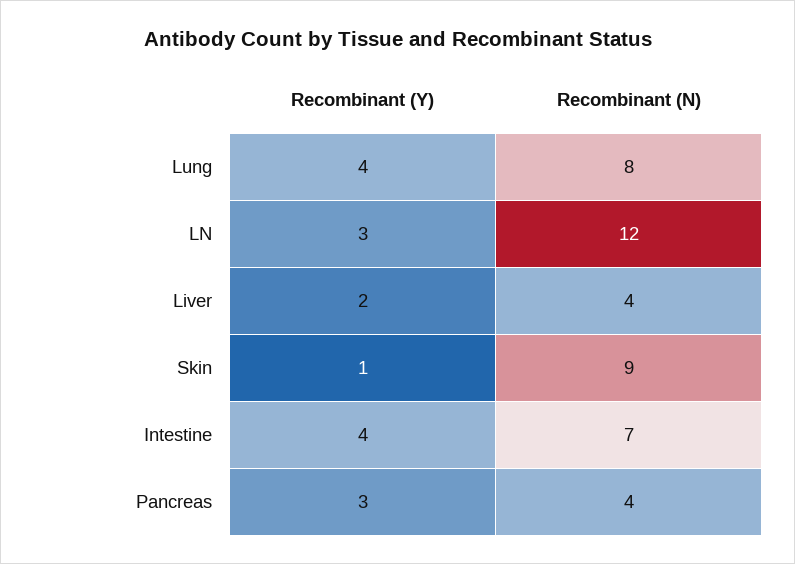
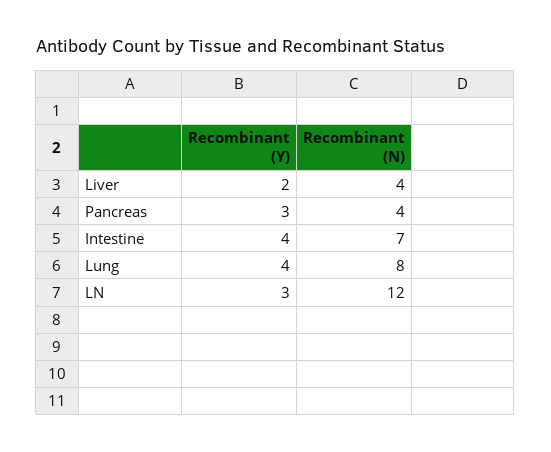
  {
    "Recombinant (Y)": {
      "Lung": 4,
      "LN": 3,
      "Liver": 2,
-     "Skin": 1,
      "Intestine": 4,
      "Pancreas": 3
    },
    "Recombinant (N)": {
      "Lung": 8,
      "LN": 12,
      "Liver": 4,
-     "Skin": 9,
      "Intestine": 7,
      "Pancreas": 4
    }
  }

